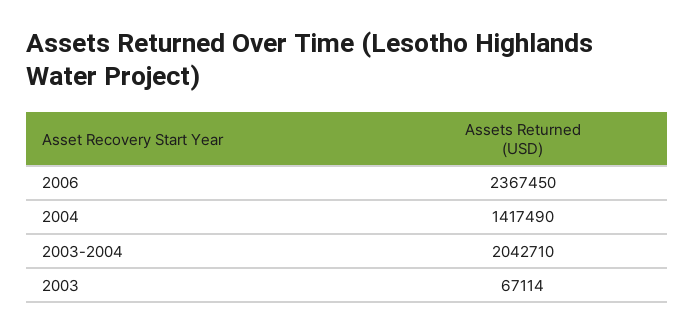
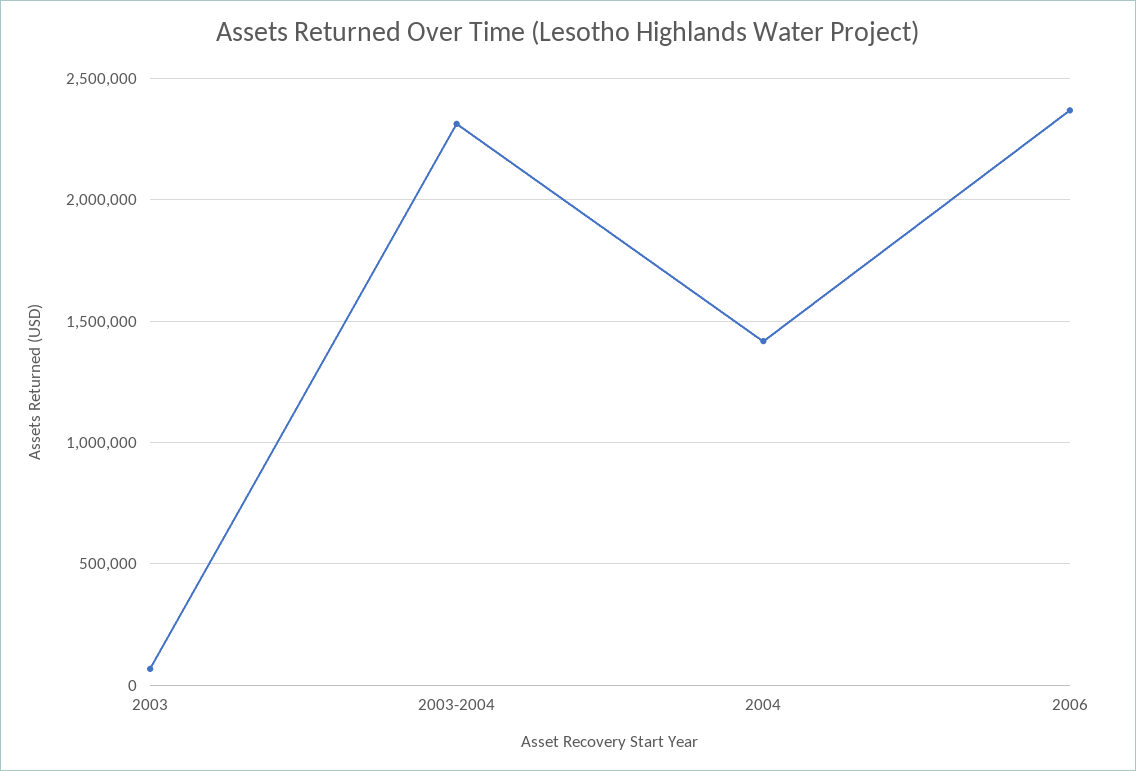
  {
    "2006": 2367450,
    "2004": 1417490,
-   "2003-2004": 2042710,
+   "2003-2004": 2300000,
    "2003": 67114
  }

